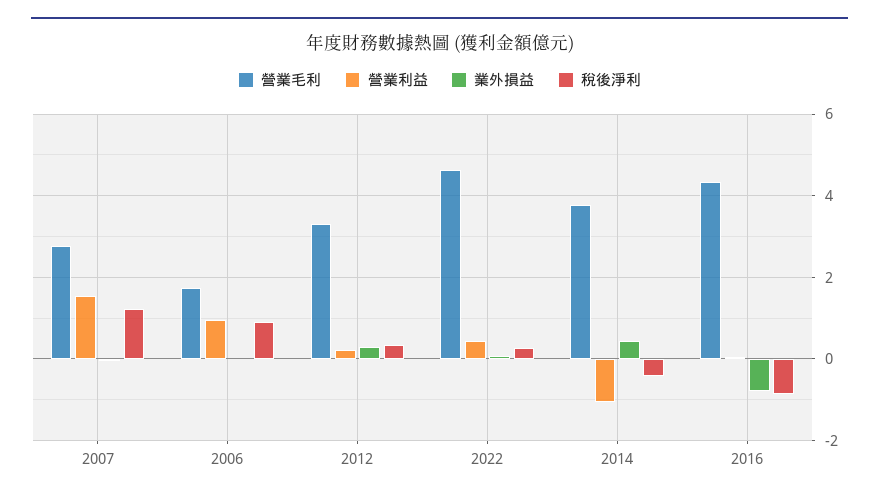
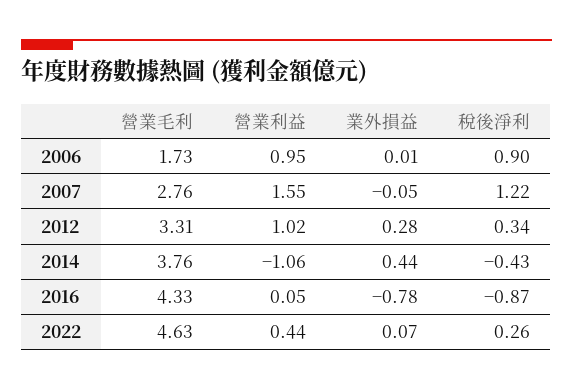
  {
    "營業毛利": {
      "2007": 2.76,
      "2006": 1.73,
      "2012": 3.31,
      "2022": 4.63,
      "2014": 3.76,
      "2016": 4.33
    },
    "營業利益": {
      "2007": 1.55,
      "2006": 0.95,
-     "2012": 0.2,
+     "2012": 1.02,
      "2022": 0.44,
      "2014": -1.06,
      "2016": 0.05
    },
    "業外損益": {
      "2007": -0.05,
      "2006": 0.01,
      "2012": 0.28,
      "2022": 0.07,
      "2014": 0.44,
      "2016": -0.78
    },
    "稅後淨利": {
      "2007": 1.22,
      "2006": 0.9,
      "2012": 0.34,
      "2022": 0.26,
      "2014": -0.43,
      "2016": -0.87
    }
  }

